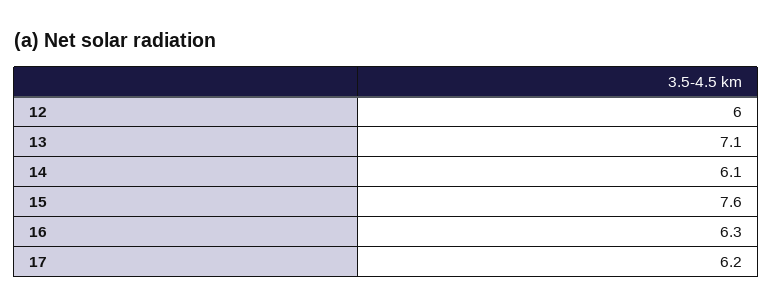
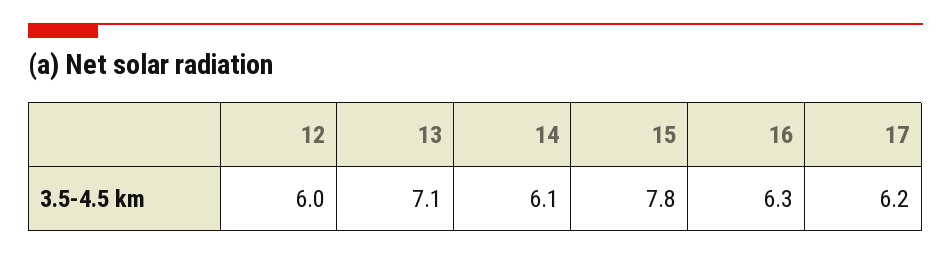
  {
    "12": 6,
    "13": 7.1,
    "14": 6.1,
-   "15": 7.6,
+   "15": 7.8,
    "16": 6.3,
    "17": 6.2
  }

